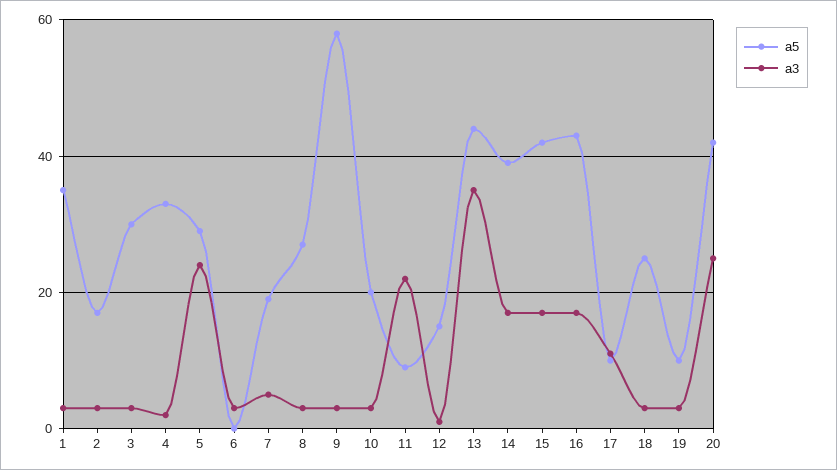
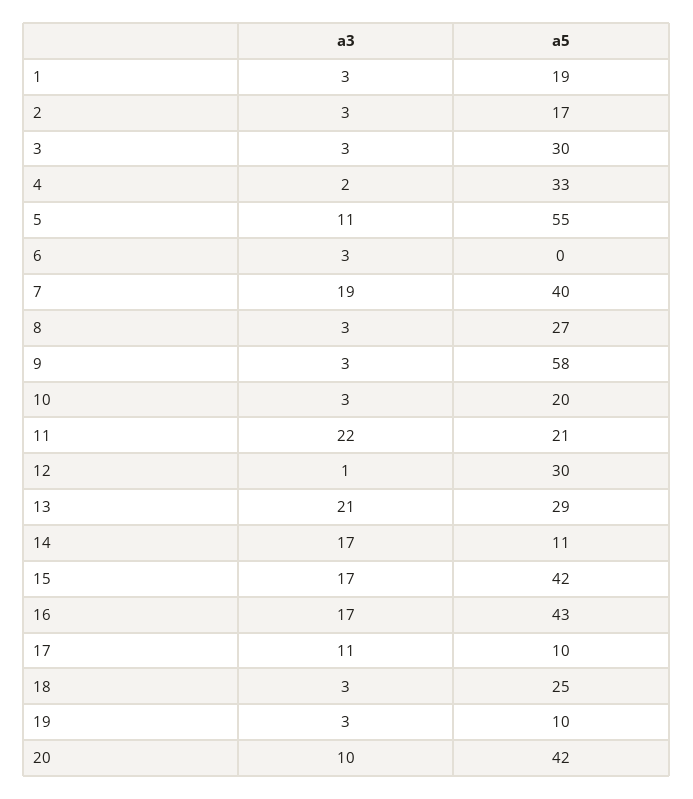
  {
    "a5": {
-     "1": 35,
+     "1": 19,
      "2": 17,
      "3": 30,
      "4": 33,
-     "5": 30,
+     "5": 55,
      "6": 0,
-     "7": 20,
+     "7": 40,
      "8": 27,
      "9": 58,
      "10": 20,
-     "11": 10,
+     "11": 21,
-     "12": 15,
+     "12": 30,
-     "13": 45,
+     "13": 29,
-     "14": 40,
+     "14": 11,
      "15": 42,
      "16": 43,
      "17": 10,
      "18": 25,
      "19": 10,
      "20": 42
    },
    "a3": {
      "1": 3,
      "2": 3,
      "3": 3,
      "4": 2,
-     "5": 25,
+     "5": 11,
      "6": 3,
-     "7": 5,
+     "7": 19,
      "8": 3,
      "9": 3,
      "10": 3,
      "11": 22,
      "12": 1,
-     "13": 35,
+     "13": 21,
      "14": 17,
      "15": 17,
      "16": 17,
      "17": 11,
      "18": 3,
      "19": 3,
-     "20": 25
+     "20": 10
    }
  }

